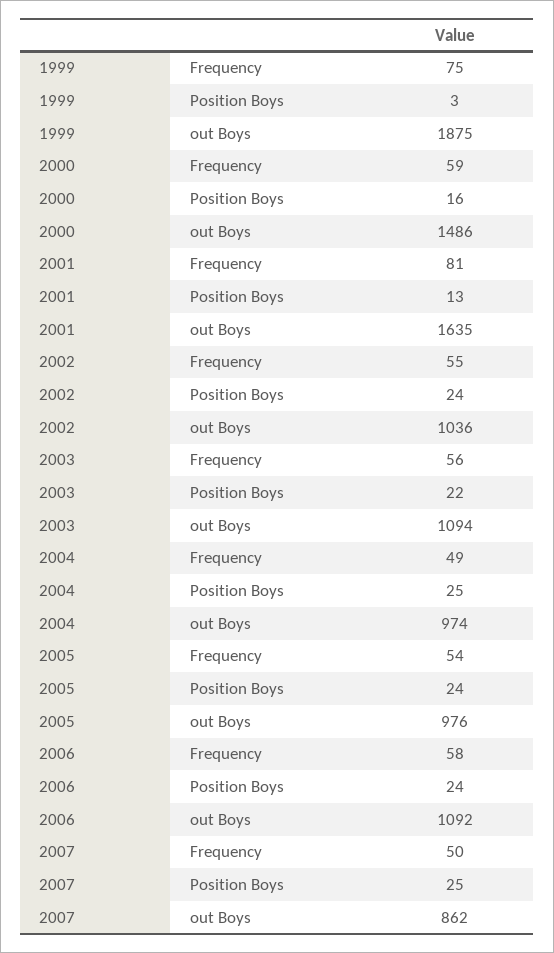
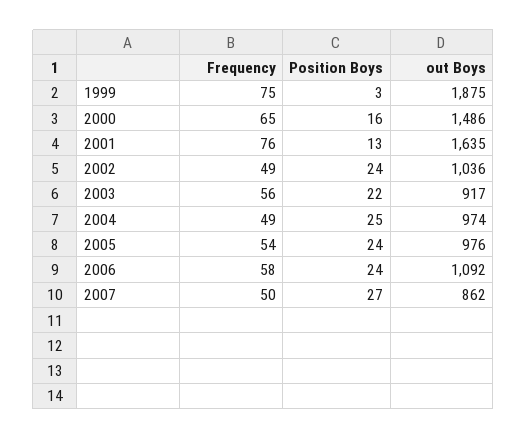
  {
    "1999": {
      "Frequency": 75,
      "Position Boys": 3,
      "out Boys": 1875
    },
    "2000": {
-     "Frequency": 59,
+     "Frequency": 65,
      "Position Boys": 16,
      "out Boys": 1486
    },
    "2001": {
-     "Frequency": 81,
+     "Frequency": 76,
      "Position Boys": 13,
      "out Boys": 1635
    },
    "2002": {
-     "Frequency": 55,
+     "Frequency": 49,
      "Position Boys": 24,
      "out Boys": 1036
    },
    "2003": {
      "Frequency": 56,
      "Position Boys": 22,
-     "out Boys": 1094
+     "out Boys": 917
    },
    "2004": {
      "Frequency": 49,
      "Position Boys": 25,
      "out Boys": 974
    },
    "2005": {
      "Frequency": 54,
      "Position Boys": 24,
      "out Boys": 976
    },
    "2006": {
      "Frequency": 58,
      "Position Boys": 24,
      "out Boys": 1092
    },
    "2007": {
      "Frequency": 50,
-     "Position Boys": 25,
+     "Position Boys": 27,
      "out Boys": 862
    }
  }

